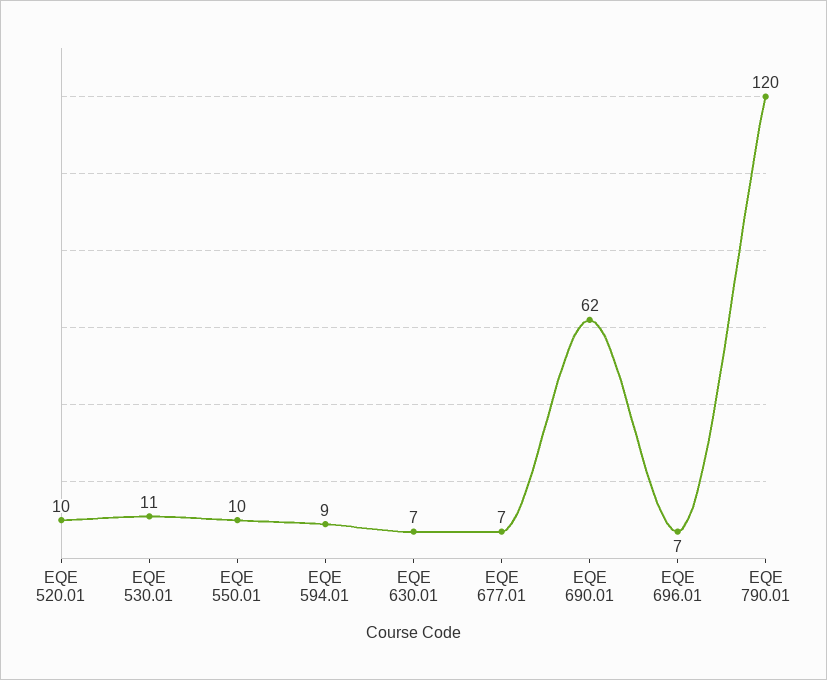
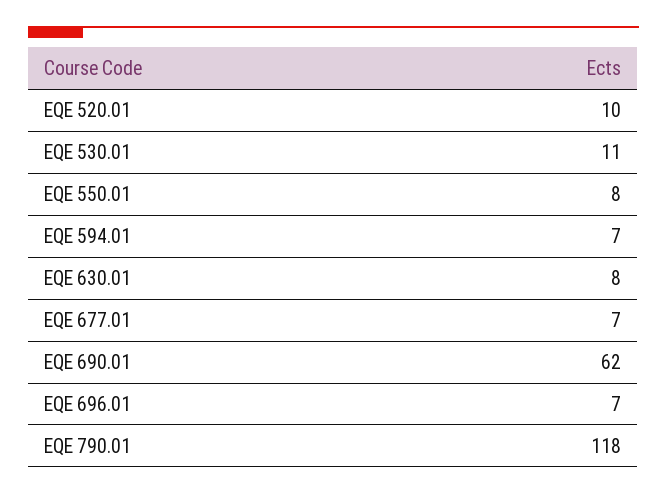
  {
    "EQE 520.01": 10,
    "EQE 530.01": 11,
-   "EQE 550.01": 10,
+   "EQE 550.01": 8,
-   "EQE 594.01": 9,
+   "EQE 594.01": 7,
-   "EQE 630.01": 7,
+   "EQE 630.01": 8,
    "EQE 677.01": 7,
    "EQE 690.01": 62,
    "EQE 696.01": 7,
-   "EQE 790.01": 120
+   "EQE 790.01": 118
  }

